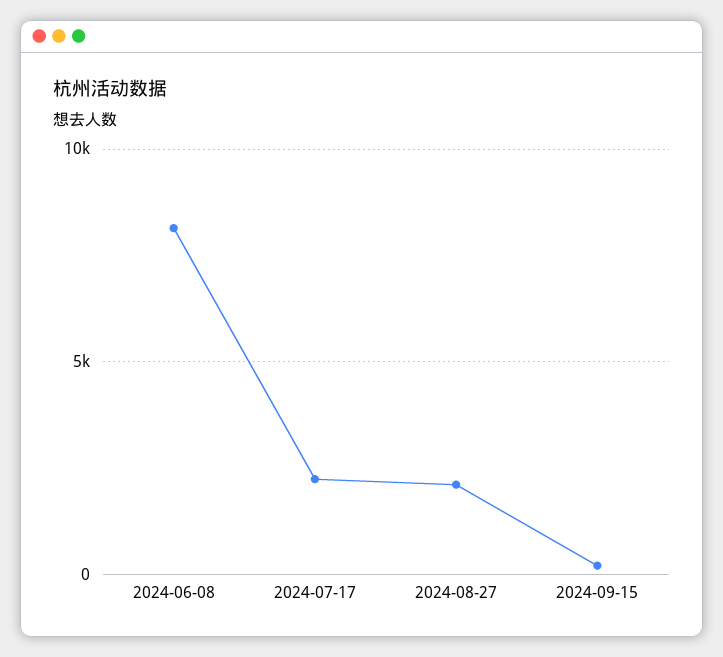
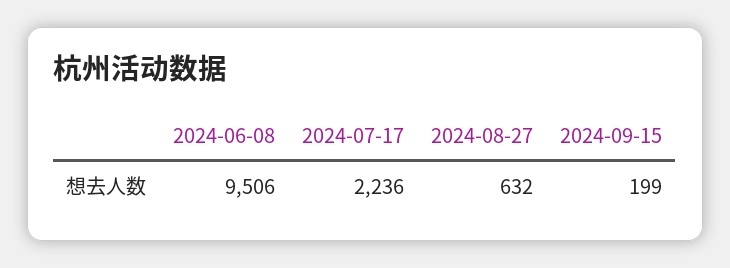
  {
-   "2024-06-08": 8000,
+   "2024-06-08": 9506,
    "2024-07-17": 2236,
-   "2024-08-27": 2000,
+   "2024-08-27": 632,
    "2024-09-15": 199
  }

